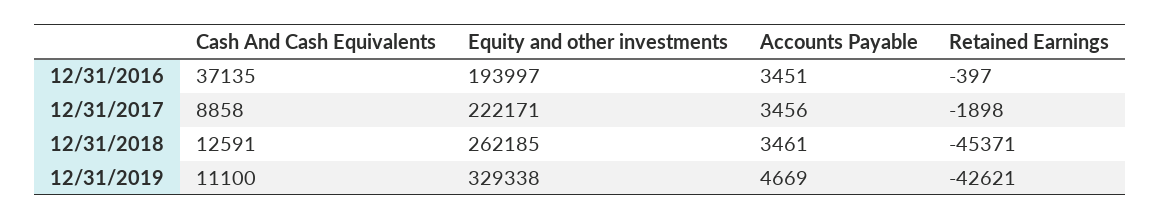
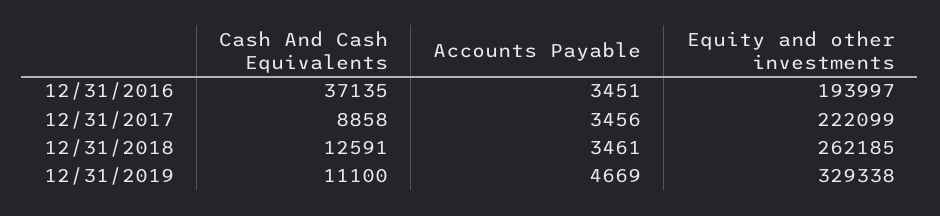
  {
    "Cash And Cash Equivalents": {
      "12/31/2016": 37135,
      "12/31/2017": 8858,
      "12/31/2018": 12591,
      "12/31/2019": 11100
    },
    "Equity and other investments": {
      "12/31/2016": 193997,
-     "12/31/2017": 222171,
+     "12/31/2017": 222099,
      "12/31/2018": 262185,
      "12/31/2019": 329338
    },
    "Accounts Payable": {
      "12/31/2016": 3451,
      "12/31/2017": 3456,
      "12/31/2018": 3461,
      "12/31/2019": 4669
-   },
+   }
-   "Retained Earnings": {
-     "12/31/2016": -397,
-     "12/31/2017": -1898,
-     "12/31/2018": -45371,
-     "12/31/2019": -42621
-   }
  }

